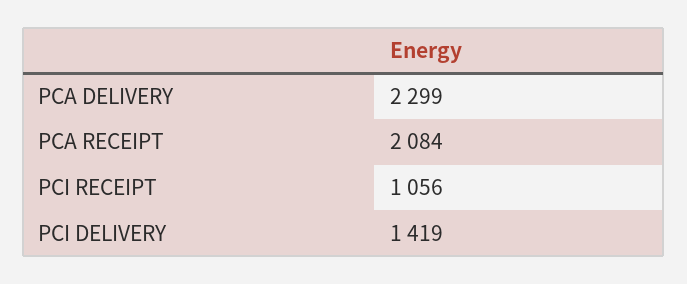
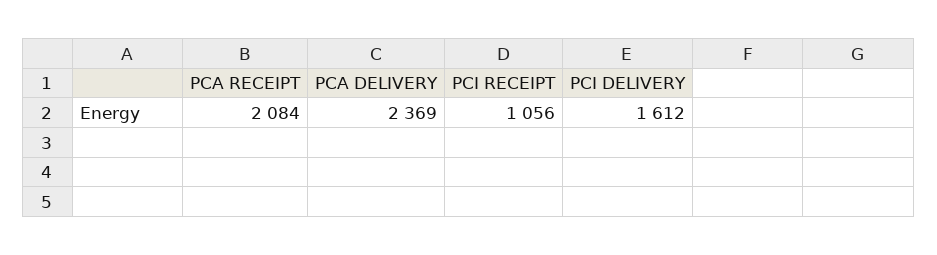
  {
-   "PCA DELIVERY": 2299,
+   "PCA DELIVERY": 2369,
    "PCA RECEIPT": 2084,
    "PCI RECEIPT": 1056,
-   "PCI DELIVERY": 1419
+   "PCI DELIVERY": 1612
  }

